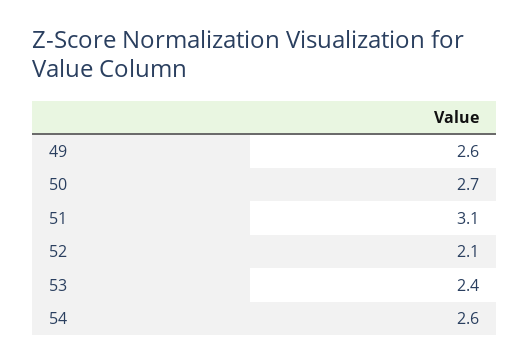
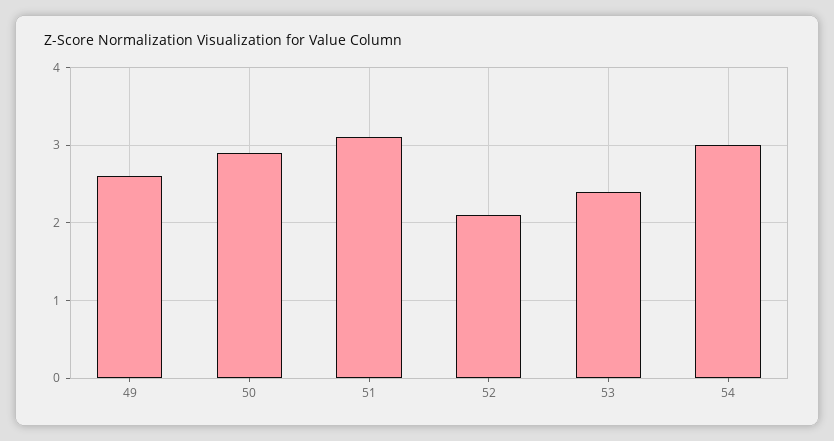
  {
    "49": 2.6,
-   "50": 2.7,
+   "50": 2.9,
    "51": 3.1,
    "52": 2.1,
    "53": 2.4,
-   "54": 2.6
+   "54": 3
  }

